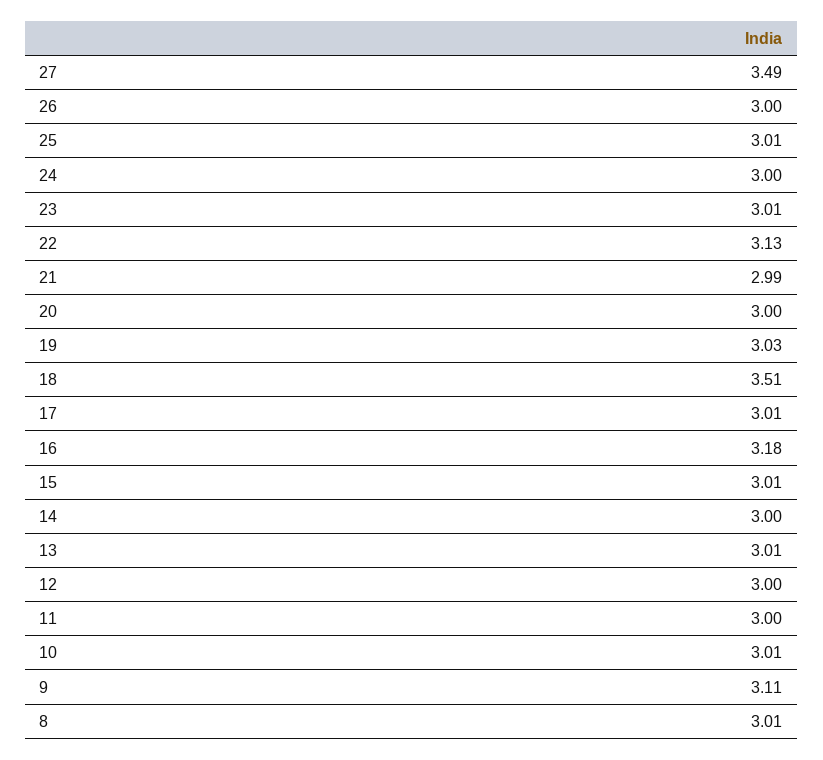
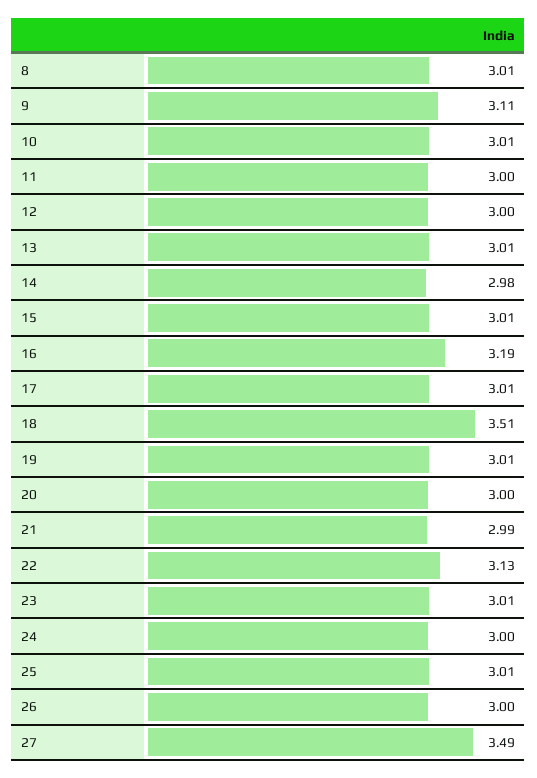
  {
    "27": 3.49,
    "26": 3,
    "25": 3.01,
    "24": 3,
    "23": 3.01,
    "22": 3.13,
    "21": 2.99,
    "20": 3,
-   "19": 3.03,
+   "19": 3.01,
    "18": 3.51,
    "17": 3.01,
-   "16": 3.18,
+   "16": 3.19,
    "15": 3.01,
-   "14": 3,
+   "14": 2.98,
    "13": 3.01,
    "12": 3,
    "11": 3,
    "10": 3.01,
    "9": 3.11,
    "8": 3.01
  }

